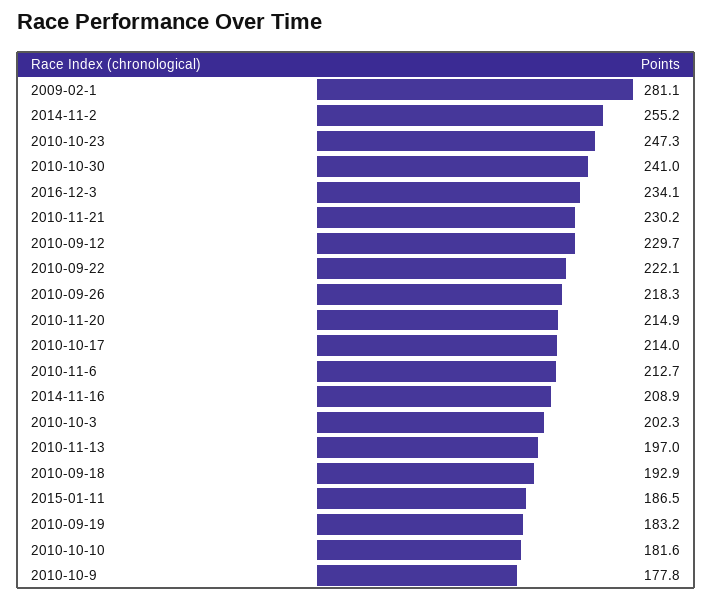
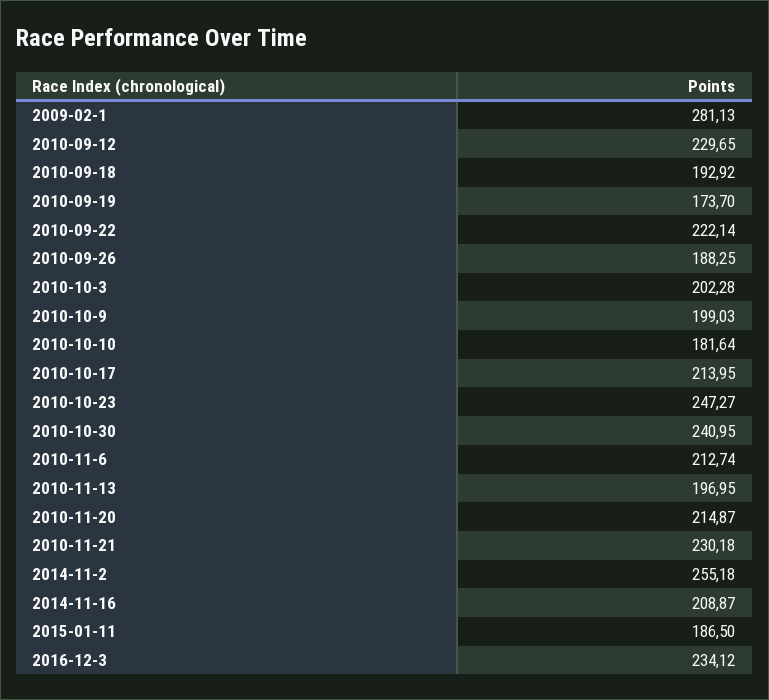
  {
    "2009-02-1": 281.13,
    "2014-11-2": 255.18,
    "2010-10-23": 247.27,
    "2010-10-30": 240.95,
    "2016-12-3": 234.12,
    "2010-11-21": 230.18,
    "2010-09-12": 229.65,
    "2010-09-22": 222.14,
-   "2010-09-26": 218.3,
+   "2010-09-26": 188.25,
    "2010-11-20": 214.87,
    "2010-10-17": 213.95,
    "2010-11-6": 212.74,
    "2014-11-16": 208.87,
    "2010-10-3": 202.28,
    "2010-11-13": 196.95,
    "2010-09-18": 192.92,
    "2015-01-11": 186.5,
-   "2010-09-19": 183.2,
+   "2010-09-19": 173.7,
    "2010-10-10": 181.64,
-   "2010-10-9": 177.8
+   "2010-10-9": 199.03
  }

